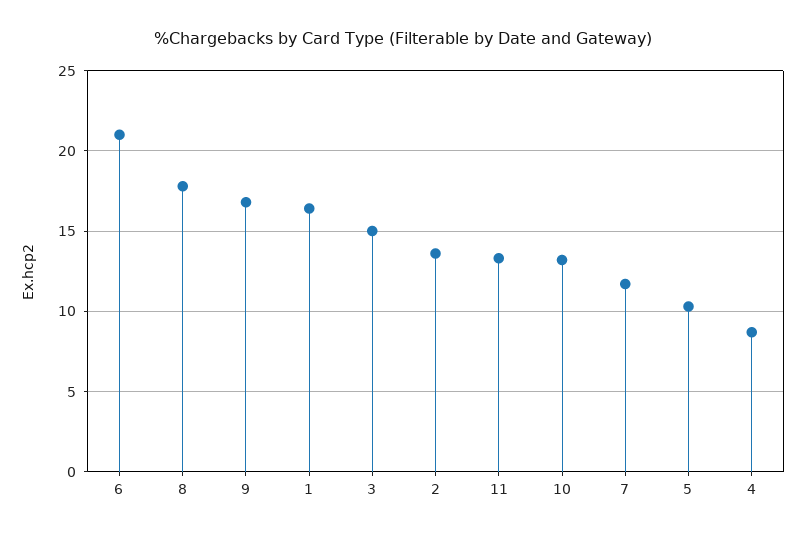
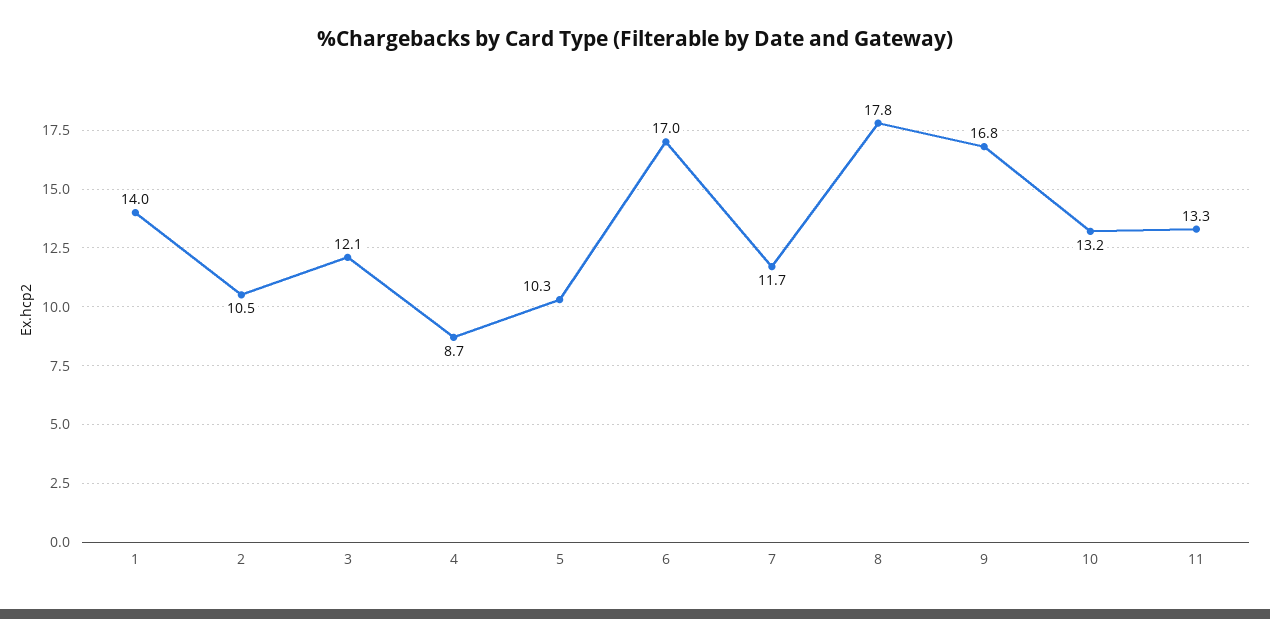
  {
-   "6": 21,
+   "6": 17,
    "8": 17.8,
    "9": 16.8,
-   "1": 16.5,
+   "1": 14,
-   "3": 15,
+   "3": 12.1,
-   "2": 13.5,
+   "2": 10.5,
    "11": 13.3,
    "10": 13.2,
    "7": 11.7,
    "5": 10.3,
    "4": 8.7
  }

